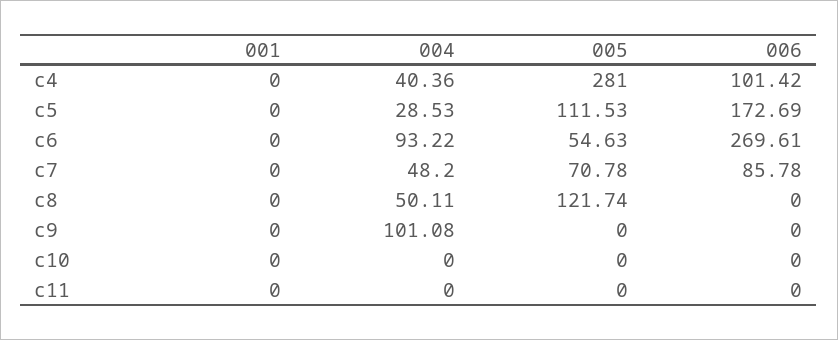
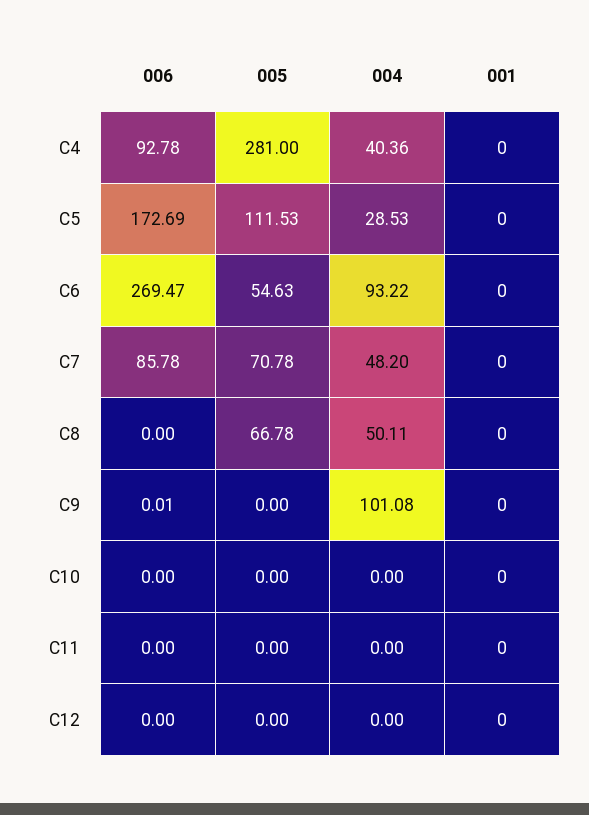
  {
    "001": {
      "c4": 0,
      "c5": 0,
      "c6": 0,
      "c7": 0,
      "c8": 0,
      "c9": 0,
      "c10": 0,
-     "c11": 0
+     "c11": 0,
+     "C12": 0
    },
    "004": {
      "c4": 40.36,
      "c5": 28.53,
      "c6": 93.22,
      "c7": 48.2,
      "c8": 50.11,
      "c9": 101.08,
      "c10": 0,
-     "c11": 0
+     "c11": 0,
+     "C12": 0
    },
    "005": {
      "c4": 281,
      "c5": 111.53,
      "c6": 54.63,
      "c7": 70.78,
-     "c8": 121.74,
+     "c8": 66.78,
      "c9": 0,
      "c10": 0,
-     "c11": 0
+     "c11": 0,
+     "C12": 0
    },
    "006": {
-     "c4": 101.42,
+     "c4": 92.78,
      "c5": 172.69,
-     "c6": 269.61,
+     "c6": 269.47,
      "c7": 85.78,
      "c8": 0,
-     "c9": 0,
+     "c9": 0.01,
      "c10": 0,
-     "c11": 0
+     "c11": 0,
+     "C12": 0
    }
  }

